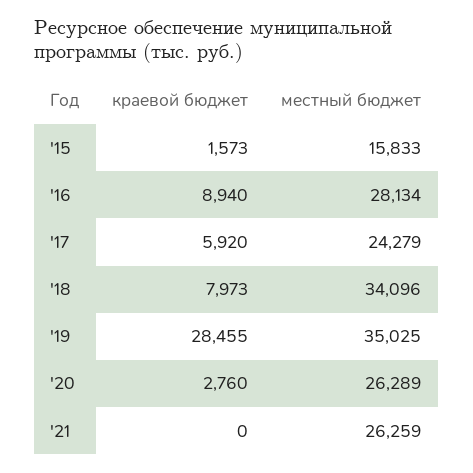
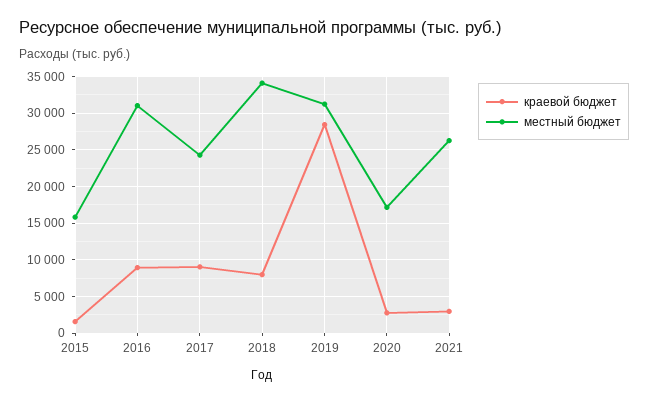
  {
    "краевой бюджет": {
      "'15": 1573,
      "'16": 8940,
-     "'17": 5920,
+     "'17": 9000,
      "'18": 7973,
      "'19": 28455,
      "'20": 2760,
-     "'21": 0
+     "'21": 3000
    },
    "местный бюджет": {
      "'15": 15833,
-     "'16": 28134,
+     "'16": 31000,
      "'17": 24279,
      "'18": 34096,
-     "'19": 35025,
+     "'19": 31000,
-     "'20": 26289,
+     "'20": 17000,
      "'21": 26259
    }
  }

